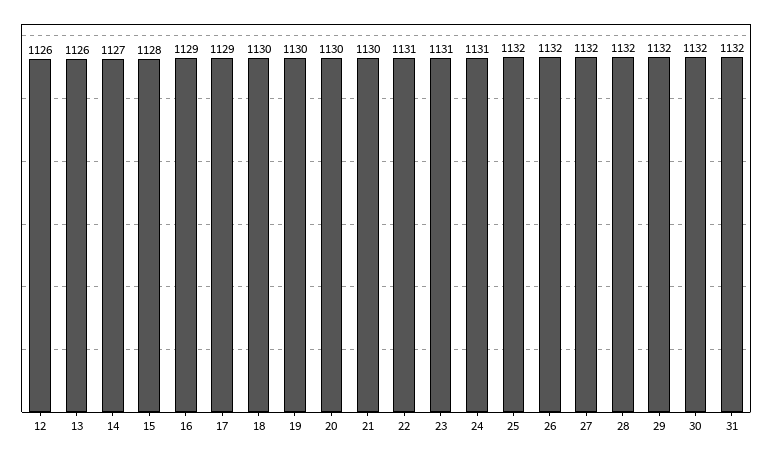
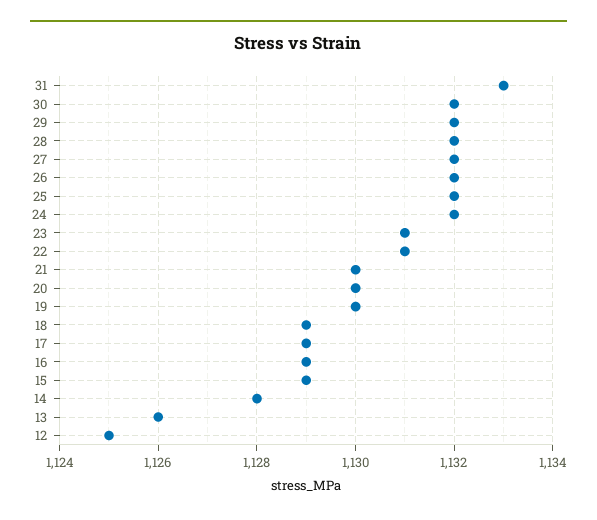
  {
-   "12": 1126,
+   "12": 1125,
    "13": 1126,
-   "14": 1127,
+   "14": 1128,
-   "15": 1128,
+   "15": 1129,
    "16": 1129,
    "17": 1129,
-   "18": 1130,
+   "18": 1129,
    "19": 1130,
    "20": 1130,
    "21": 1130,
    "22": 1131,
    "23": 1131,
-   "24": 1131,
+   "24": 1132,
    "25": 1132,
    "26": 1132,
    "27": 1132,
    "28": 1132,
    "29": 1132,
    "30": 1132,
-   "31": 1132
+   "31": 1133
  }

